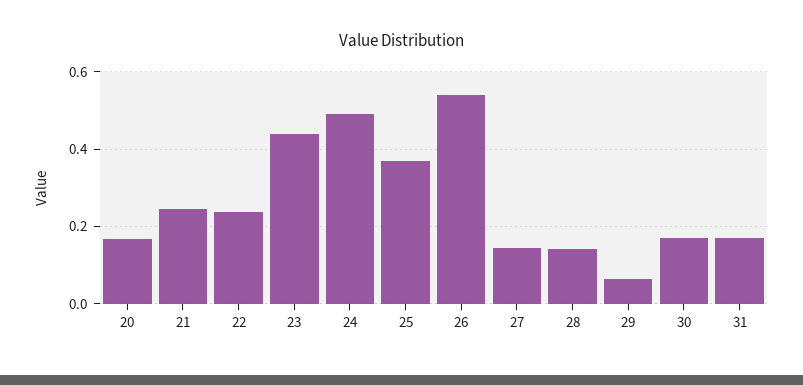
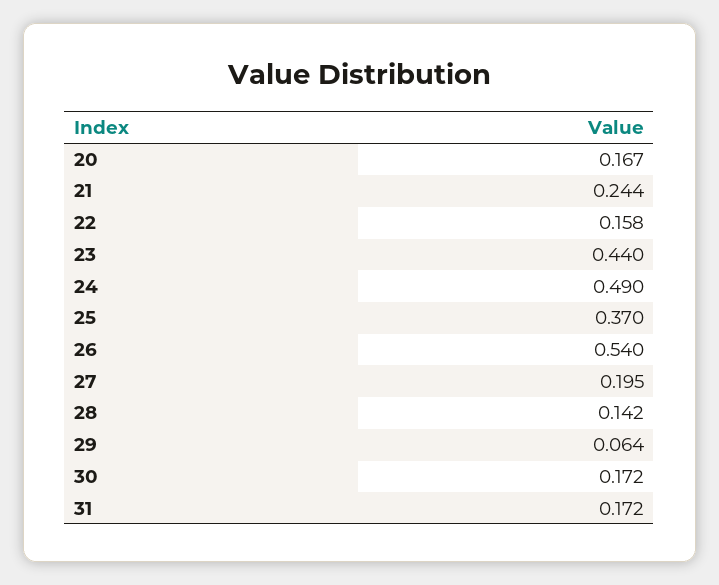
  {
    "20": 0.167,
    "21": 0.244,
-   "22": 0.24,
+   "22": 0.158,
    "23": 0.44,
    "24": 0.49,
    "25": 0.37,
    "26": 0.54,
-   "27": 0.14,
+   "27": 0.195,
    "28": 0.142,
    "29": 0.064,
    "30": 0.172,
    "31": 0.172
  }

